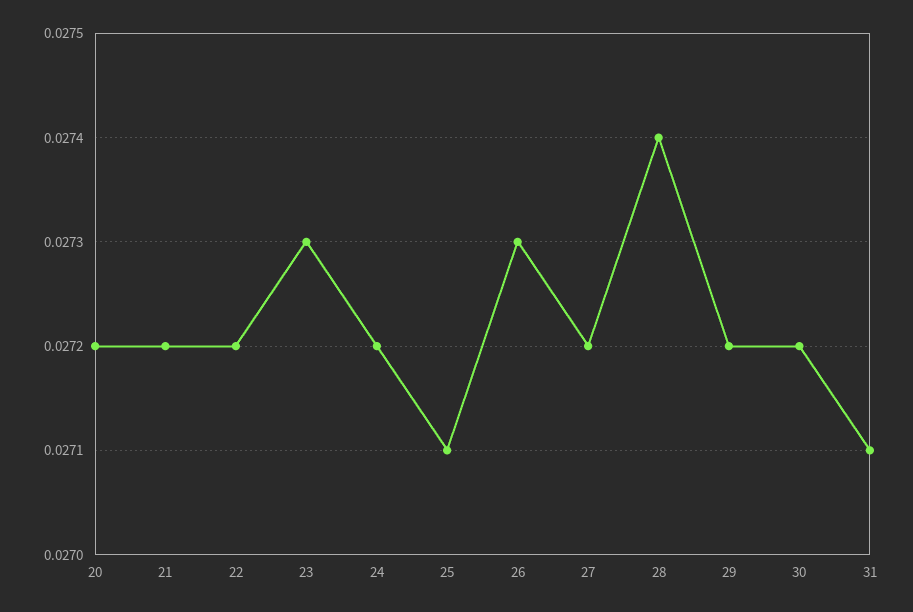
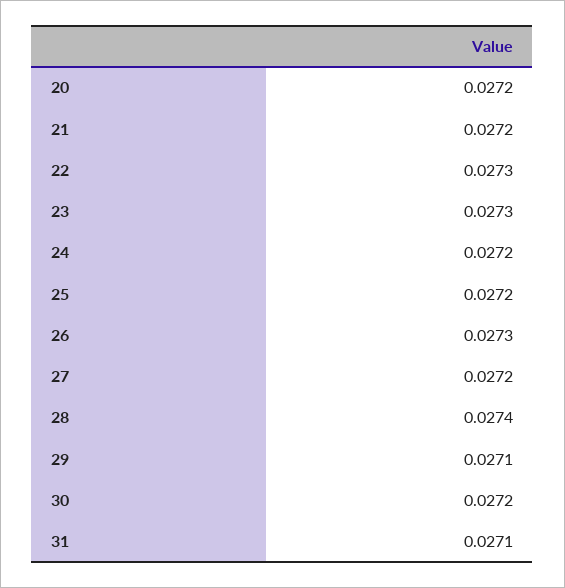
  {
    "20": 0.0272,
    "21": 0.0272,
-   "22": 0.0272,
+   "22": 0.0273,
    "23": 0.0273,
    "24": 0.0272,
-   "25": 0.0271,
+   "25": 0.0272,
    "26": 0.0273,
    "27": 0.0272,
    "28": 0.0274,
-   "29": 0.0272,
+   "29": 0.0271,
    "30": 0.0272,
    "31": 0.0271
  }

